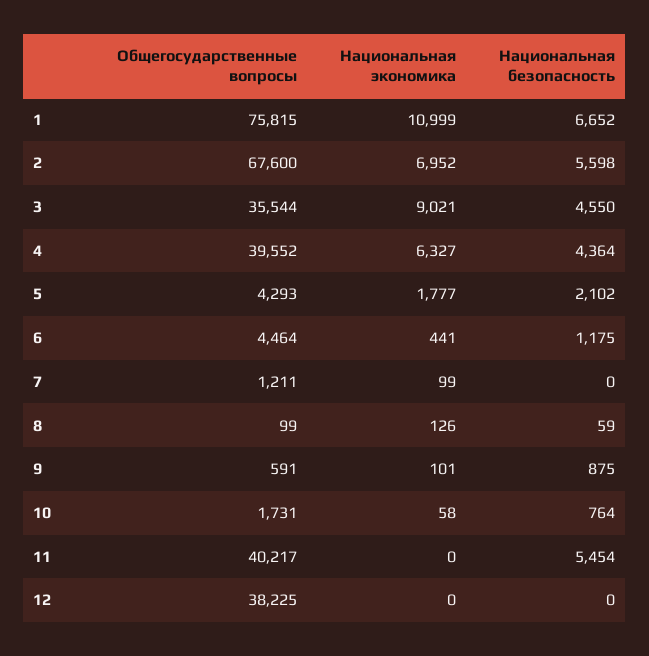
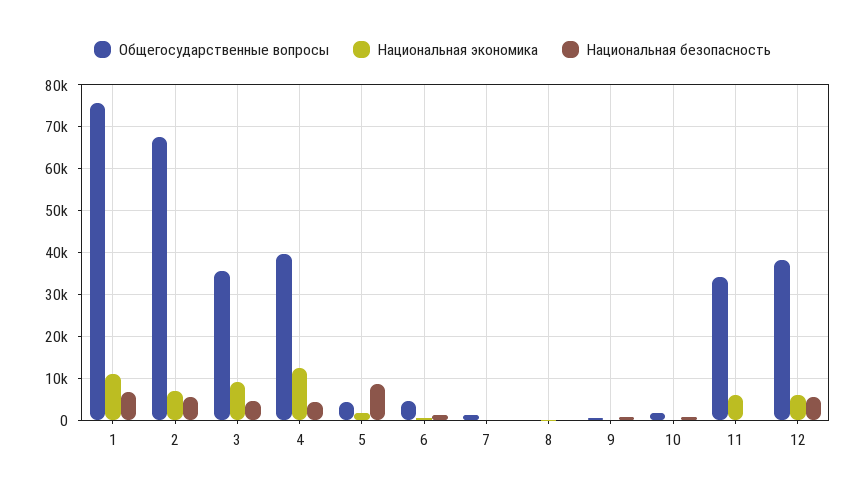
  {
    "Общегосударственные вопросы": {
      "1": 75815,
      "2": 67600,
      "3": 35544,
      "4": 39552,
      "5": 4293,
      "6": 4464,
      "7": 1211,
      "8": 99,
      "9": 591,
      "10": 1731,
-     "11": 40217,
+     "11": 34000,
      "12": 38225
    },
    "Национальная экономика": {
      "1": 10999,
      "2": 6952,
      "3": 9021,
-     "4": 6327,
+     "4": 12000,
      "5": 1777,
      "6": 441,
      "7": 99,
      "8": 126,
      "9": 101,
      "10": 58,
-     "11": 0,
+     "11": 6000,
-     "12": 0
+     "12": 6000
    },
    "Национальная безопасность": {
      "1": 6652,
      "2": 5598,
      "3": 4550,
      "4": 4364,
-     "5": 2102,
+     "5": 8000,
      "6": 1175,
      "7": 0,
      "8": 59,
      "9": 875,
      "10": 764,
-     "11": 5454,
+     "11": 0,
-     "12": 0
+     "12": 6000
    }
  }

